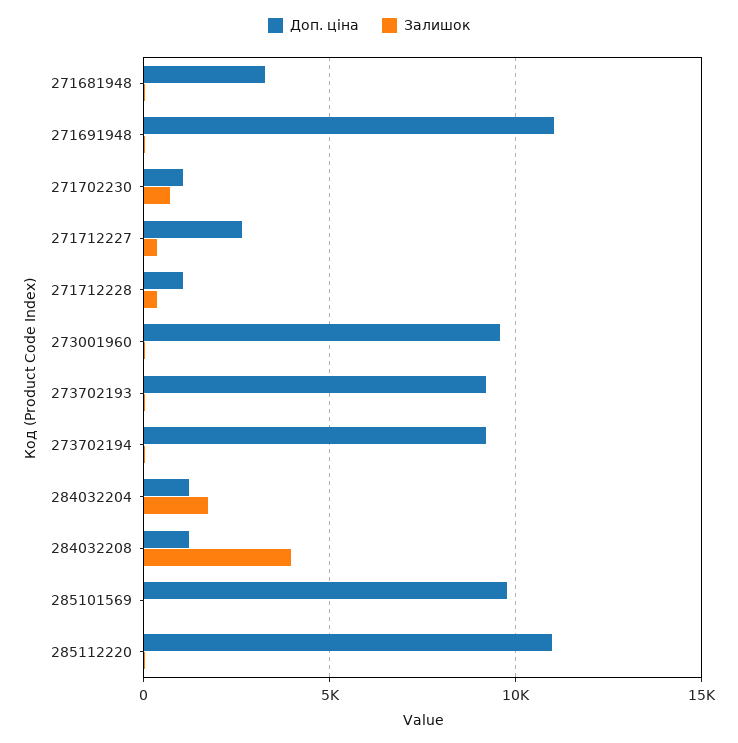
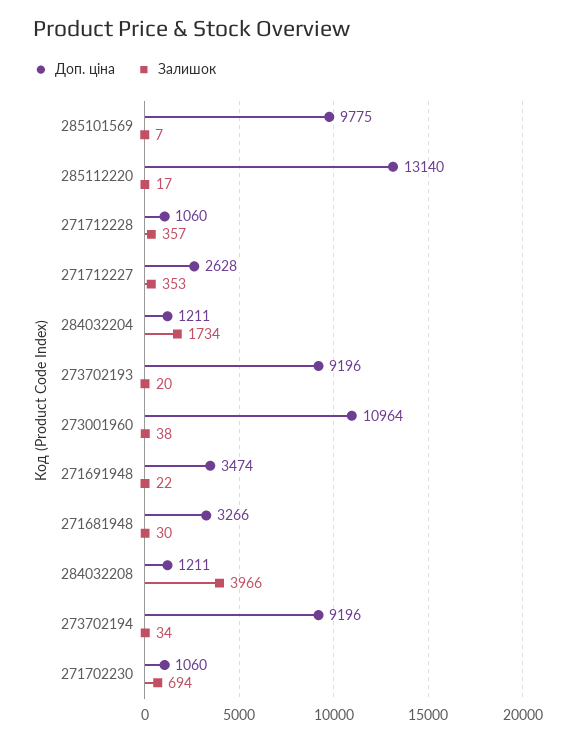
  {
    "Доп. ціна": {
      "271681948": 3266,
-     "271691948": 11000,
+     "271691948": 3474,
      "271702230": 1060,
      "271712227": 2628,
      "271712228": 1060,
-     "273001960": 9500,
+     "273001960": 10964,
      "273702193": 9196,
      "273702194": 9196,
      "284032204": 1211,
      "284032208": 1211,
      "285101569": 9775,
-     "285112220": 11000
+     "285112220": 13140
    },
    "Залишок": {
      "271681948": 30,
      "271691948": 22,
      "271702230": 694,
      "271712227": 353,
      "271712228": 357,
      "273001960": 38,
      "273702193": 20,
      "273702194": 34,
      "284032204": 1734,
      "284032208": 3966,
      "285101569": 7,
      "285112220": 17
    }
  }

